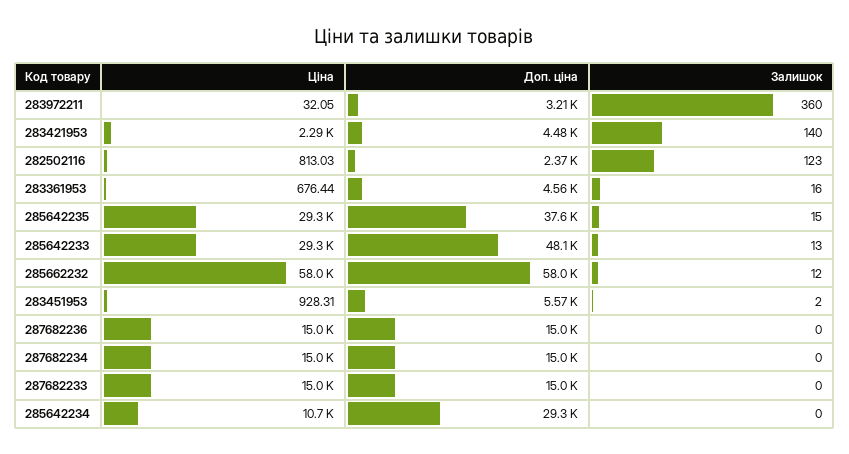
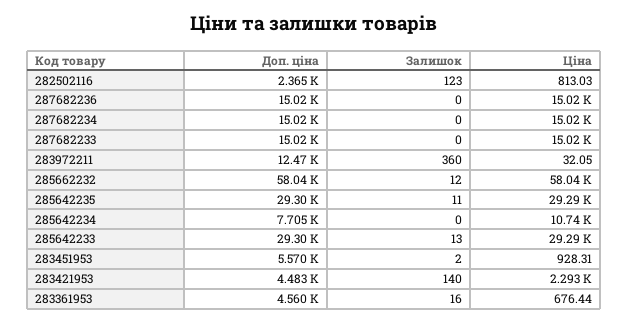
  {
    "Ціна": {
      "283972211": 32.05,
      "283421953": 2293,
      "282502116": 813.03,
      "283361953": 676.44,
      "285642235": 29290,
      "285642233": 29290,
      "285662232": 58040,
      "283451953": 928.31,
      "287682236": 15020,
      "287682234": 15020,
      "287682233": 15020,
      "285642234": 10740
    },
    "Доп. ціна": {
-     "283972211": 3210,
+     "283972211": 12470,
      "283421953": 4483,
      "282502116": 2365,
      "283361953": 4560,
-     "285642235": 37600,
+     "285642235": 29300,
-     "285642233": 48100,
+     "285642233": 29300,
      "285662232": 58040,
      "283451953": 5570,
      "287682236": 15020,
      "287682234": 15020,
      "287682233": 15020,
-     "285642234": 29300
+     "285642234": 7705
    },
    "Залишок": {
      "283972211": 360,
      "283421953": 140,
      "282502116": 123,
      "283361953": 16,
-     "285642235": 15,
+     "285642235": 11,
      "285642233": 13,
      "285662232": 12,
      "283451953": 2,
      "287682236": 0,
      "287682234": 0,
      "287682233": 0,
      "285642234": 0
    }
  }

